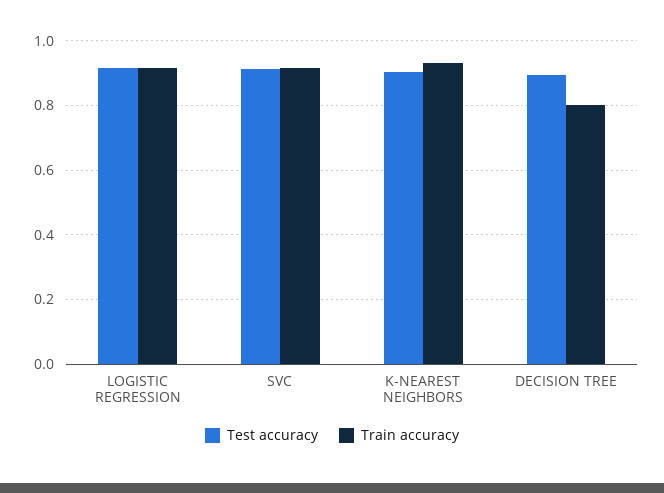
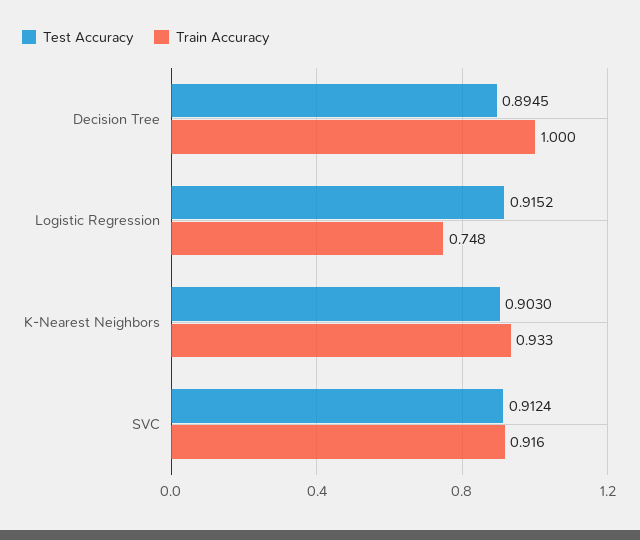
  {
    "Test accuracy": {
      "LOGISTIC REGRESSION": 0.9152,
      "SVC": 0.9124,
      "K-NEAREST NEIGHBORS": 0.903,
      "DECISION TREE": 0.8945
    },
    "Train accuracy": {
-     "LOGISTIC REGRESSION": 0.92,
+     "LOGISTIC REGRESSION": 0.748,
      "SVC": 0.916,
      "K-NEAREST NEIGHBORS": 0.933,
-     "DECISION TREE": 0.8
+     "DECISION TREE": 1
    }
  }

